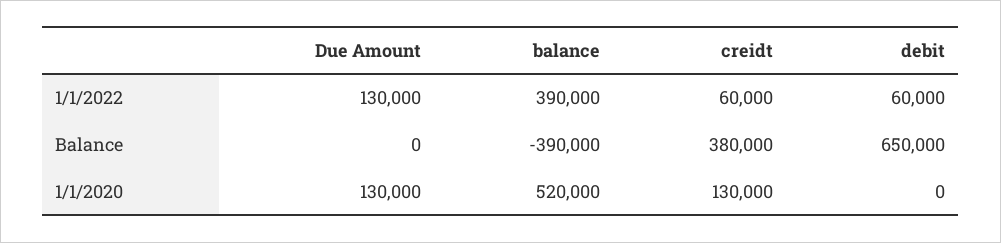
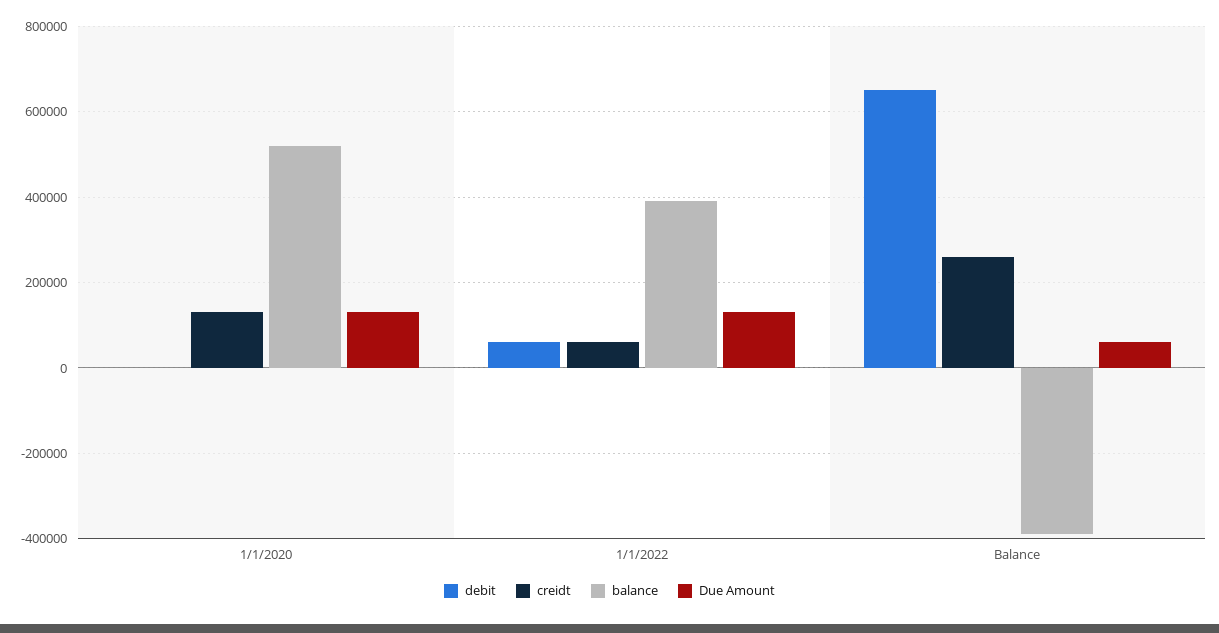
  {
    "Due Amount": {
      "1/1/2022": 130000,
-     "Balance": 0,
+     "Balance": 60000,
      "1/1/2020": 130000
    },
    "balance": {
      "1/1/2022": 390000,
      "Balance": -390000,
      "1/1/2020": 520000
    },
    "creidt": {
      "1/1/2022": 60000,
-     "Balance": 380000,
+     "Balance": 260000,
      "1/1/2020": 130000
    },
    "debit": {
      "1/1/2022": 60000,
      "Balance": 650000,
      "1/1/2020": 0
    }
  }

